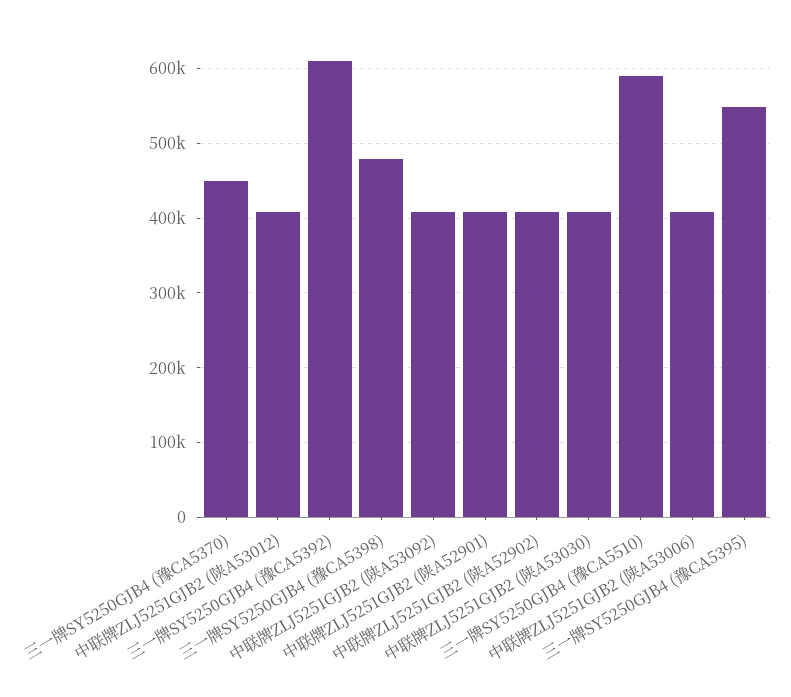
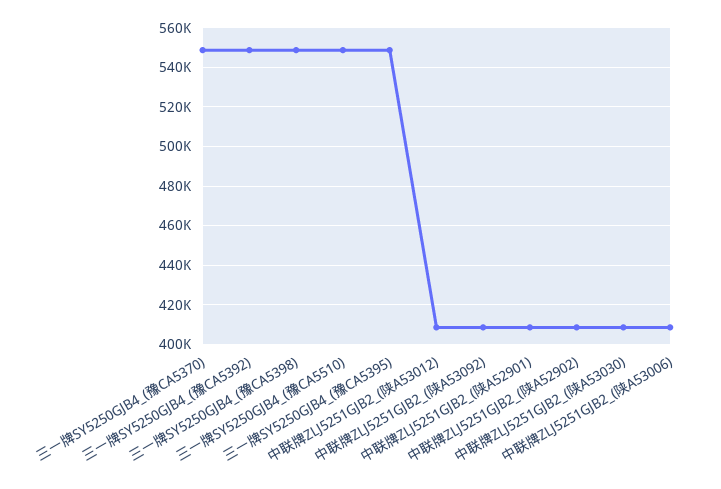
  {
-   "三一牌SY5250GJB4 (豫CA5370)": 450000,
+   "三一牌SY5250GJB4 (豫CA5370)": 550000,
    "中联牌ZLJ5251GJB2 (陕A53012)": 410000,
-   "三一牌SY5250GJB4 (豫CA5392)": 610000,
+   "三一牌SY5250GJB4 (豫CA5392)": 550000,
-   "三一牌SY5250GJB4 (豫CA5398)": 480000,
+   "三一牌SY5250GJB4 (豫CA5398)": 550000,
    "中联牌ZLJ5251GJB2 (陕A53092)": 410000,
    "中联牌ZLJ5251GJB2 (陕A52901)": 410000,
    "中联牌ZLJ5251GJB2 (陕A52902)": 410000,
    "中联牌ZLJ5251GJB2 (陕A53030)": 410000,
-   "三一牌SY5250GJB4 (豫CA5510)": 590000,
+   "三一牌SY5250GJB4 (豫CA5510)": 550000,
    "中联牌ZLJ5251GJB2 (陕A53006)": 410000,
    "三一牌SY5250GJB4 (豫CA5395)": 550000
  }

